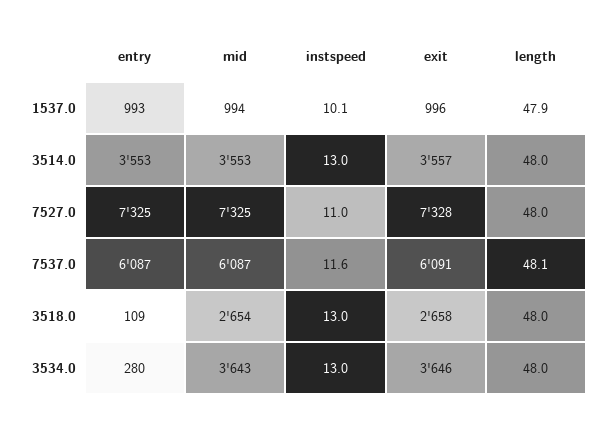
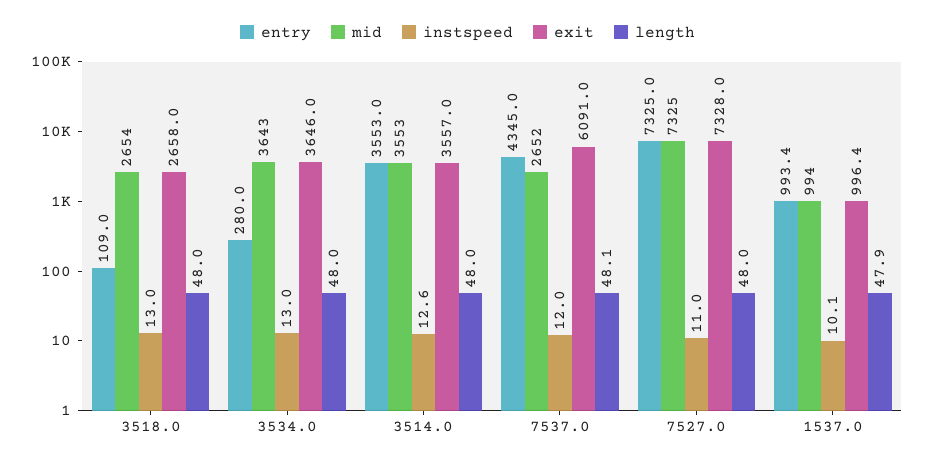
  {
    "entry": {
      "1537.0": 993.4,
      "3514.0": 3553,
      "7527.0": 7325,
-     "7537.0": 6087,
+     "7537.0": 4345,
      "3518.0": 109,
      "3534.0": 280
    },
    "mid": {
      "1537.0": 994,
      "3514.0": 3553,
      "7527.0": 7325,
-     "7537.0": 6087,
+     "7537.0": 2652,
      "3518.0": 2654,
      "3534.0": 3643
    },
    "instspeed": {
      "1537.0": 10.1,
-     "3514.0": 13,
+     "3514.0": 12.6,
      "7527.0": 11,
-     "7537.0": 11.6,
+     "7537.0": 12,
      "3518.0": 13,
      "3534.0": 13
    },
    "exit": {
      "1537.0": 996.4,
      "3514.0": 3557,
      "7527.0": 7328,
      "7537.0": 6091,
      "3518.0": 2658,
      "3534.0": 3646
    },
    "length": {
      "1537.0": 47.9,
      "3514.0": 48,
      "7527.0": 48,
      "7537.0": 48.1,
      "3518.0": 48,
      "3534.0": 48
    }
  }

